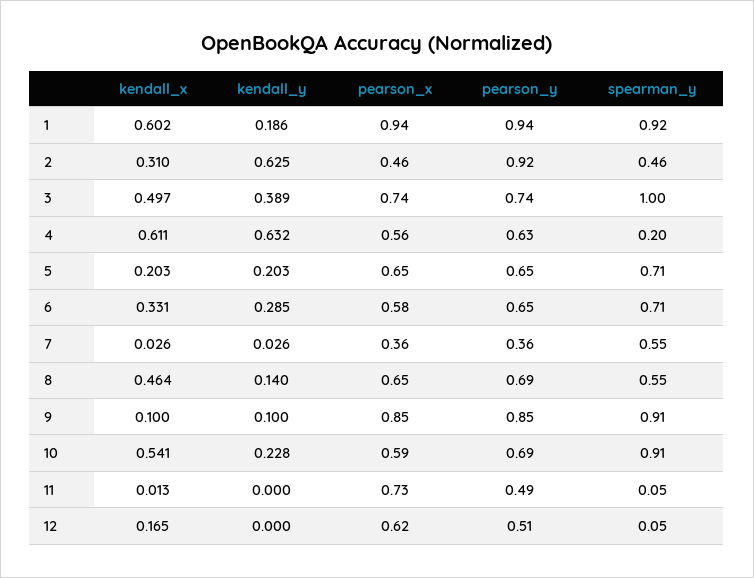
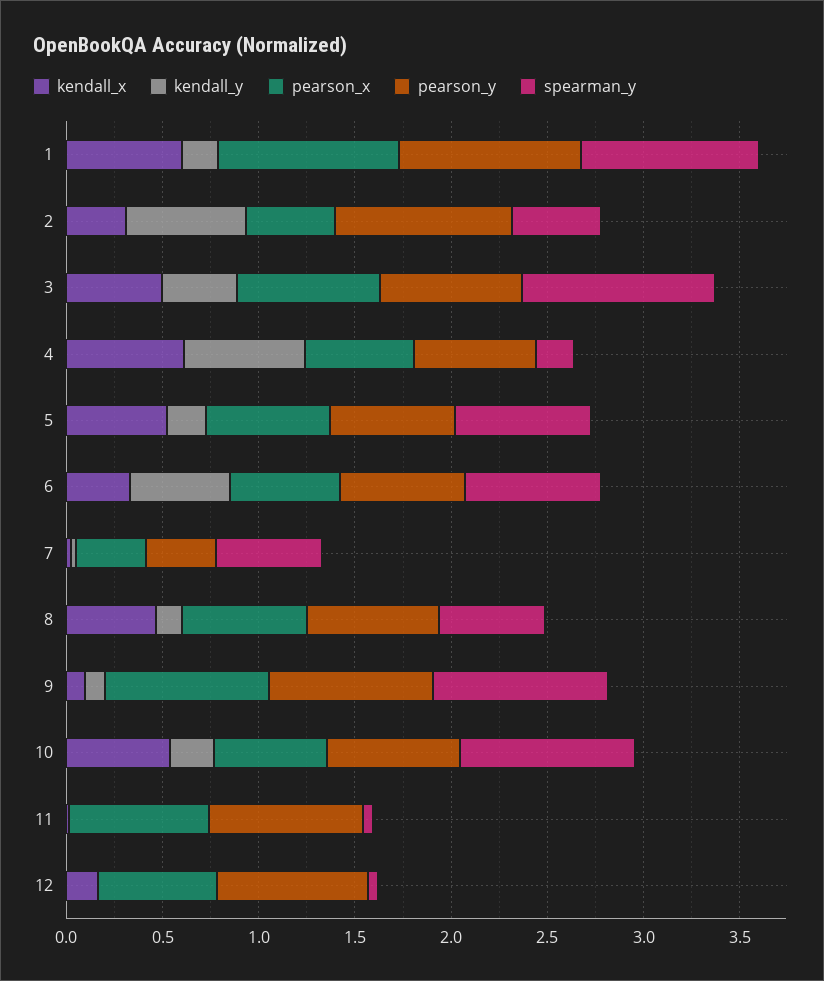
  {
    "kendall_x": {
      "1": 0.602,
      "2": 0.31,
      "3": 0.497,
      "4": 0.611,
-     "5": 0.203,
+     "5": 0.5,
      "6": 0.331,
      "7": 0.026,
      "8": 0.464,
      "9": 0.1,
      "10": 0.541,
      "11": 0.013,
      "12": 0.165
    },
    "kendall_y": {
      "1": 0.186,
      "2": 0.625,
      "3": 0.389,
      "4": 0.632,
      "5": 0.203,
-     "6": 0.285,
+     "6": 0.5,
      "7": 0.026,
      "8": 0.14,
      "9": 0.1,
      "10": 0.228,
      "11": 0,
      "12": 0
    },
    "pearson_x": {
      "1": 0.94,
      "2": 0.46,
      "3": 0.74,
      "4": 0.56,
      "5": 0.65,
      "6": 0.58,
      "7": 0.36,
      "8": 0.65,
      "9": 0.85,
      "10": 0.59,
      "11": 0.73,
      "12": 0.62
    },
    "pearson_y": {
      "1": 0.94,
      "2": 0.92,
      "3": 0.74,
      "4": 0.63,
      "5": 0.65,
      "6": 0.65,
      "7": 0.36,
      "8": 0.69,
      "9": 0.85,
      "10": 0.69,
-     "11": 0.49,
+     "11": 0.8,
-     "12": 0.51
+     "12": 0.8
    },
    "spearman_y": {
      "1": 0.92,
      "2": 0.46,
      "3": 1,
      "4": 0.2,
      "5": 0.71,
      "6": 0.71,
      "7": 0.55,
      "8": 0.55,
      "9": 0.91,
      "10": 0.91,
      "11": 0.05,
      "12": 0.05
    }
  }

